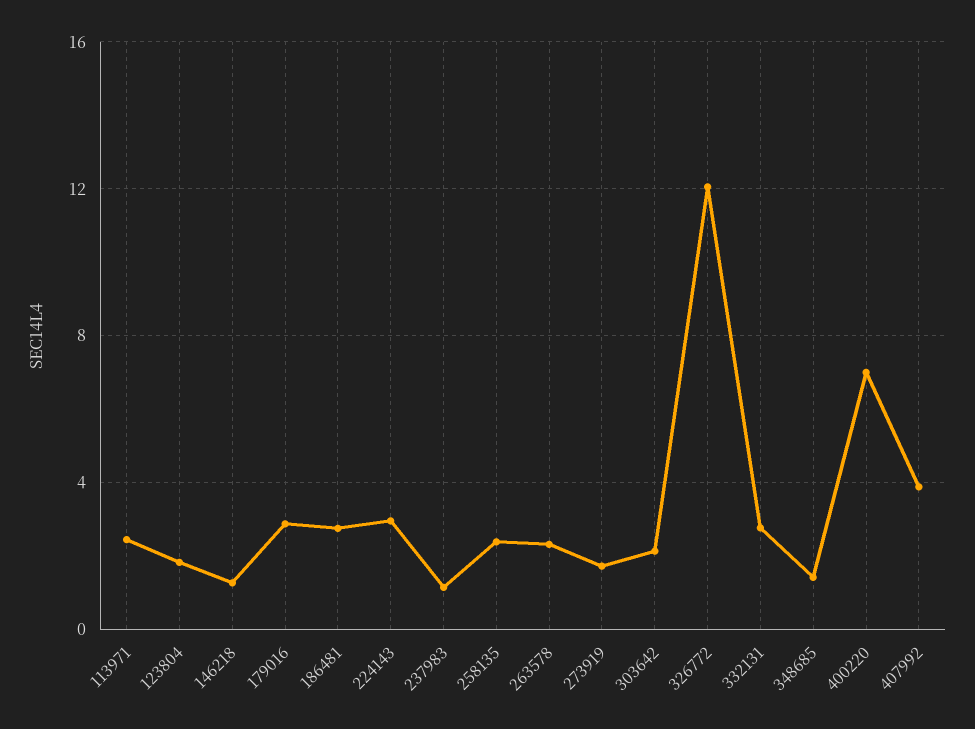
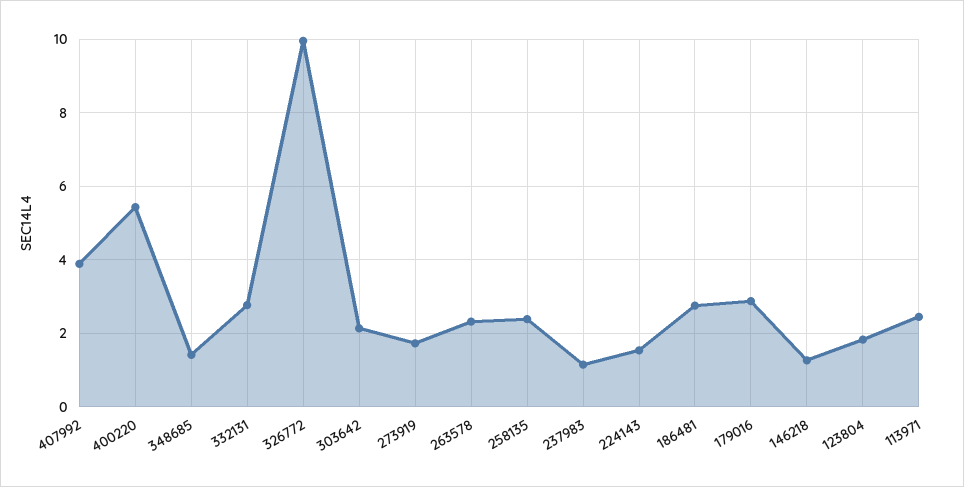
  {
    "113971": 2.4,
    "123804": 1.8,
    "146218": 1.2,
    "179016": 2.8,
    "186481": 2.8,
-   "224143": 3,
+   "224143": 1.6,
    "237983": 1.2,
    "258135": 2.4,
    "263578": 2.4,
    "273919": 1.8,
    "303642": 2.2,
-   "326772": 12,
+   "326772": 10,
    "332131": 2.8,
    "348685": 1.4,
-   "400220": 7,
+   "400220": 5.4,
    "407992": 3.8
  }

